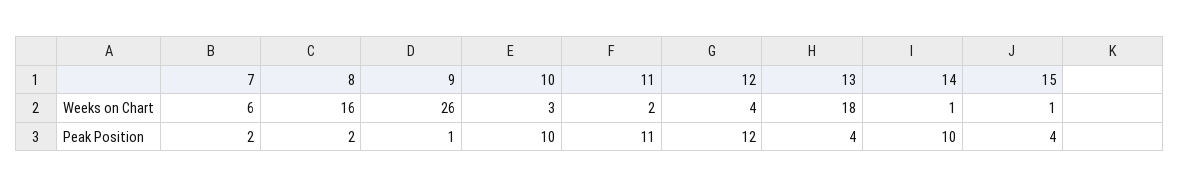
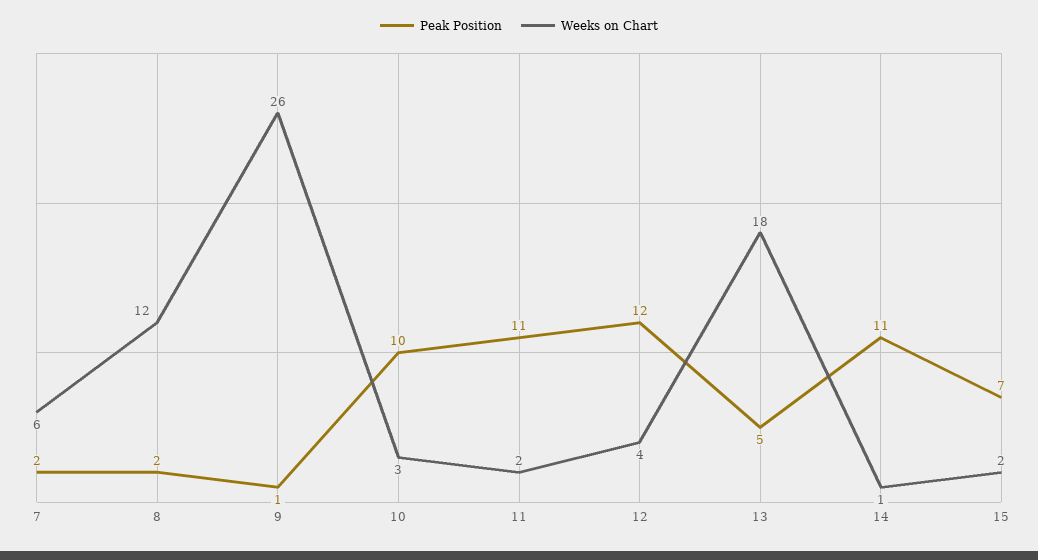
  {
    "Weeks on Chart": {
      "7": 6,
-     "8": 16,
+     "8": 12,
      "9": 26,
      "10": 3,
      "11": 2,
      "12": 4,
      "13": 18,
      "14": 1,
-     "15": 1
+     "15": 2
    },
    "Peak Position": {
      "7": 2,
      "8": 2,
      "9": 1,
      "10": 10,
      "11": 11,
      "12": 12,
-     "13": 4,
+     "13": 5,
-     "14": 10,
+     "14": 11,
-     "15": 4
+     "15": 7
    }
  }

